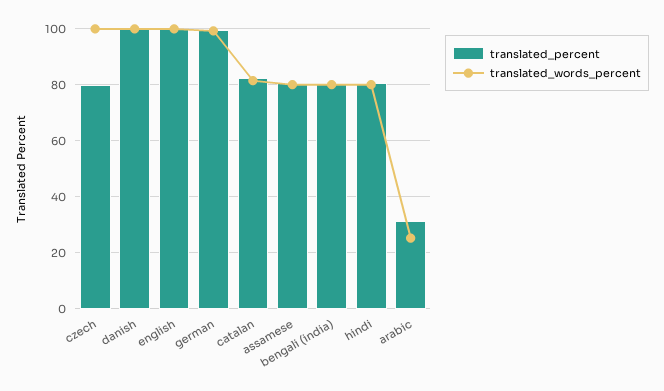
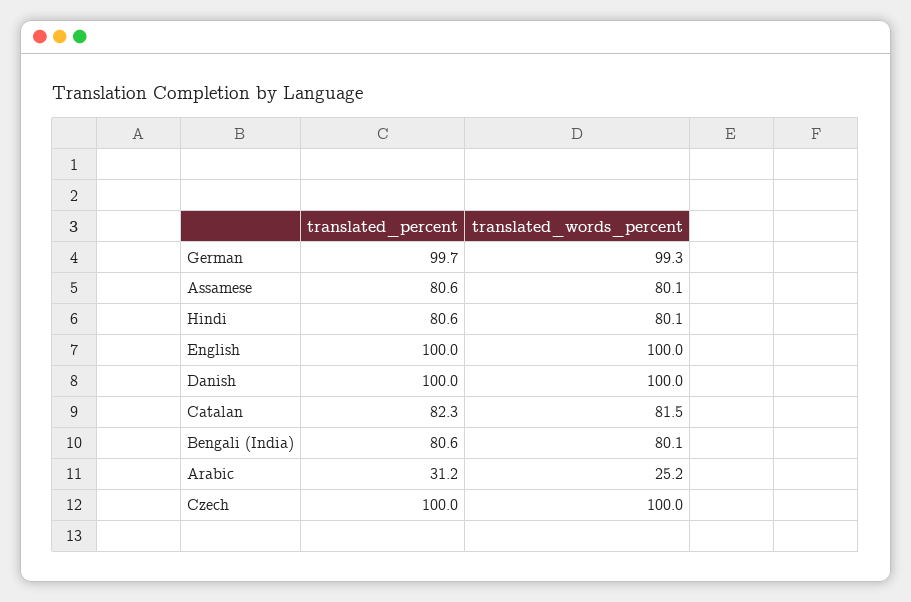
  {
    "translated_percent": {
-     "czech": 80,
+     "czech": 100,
      "danish": 100,
      "english": 100,
      "german": 99.7,
      "catalan": 82.3,
      "assamese": 80.6,
      "bengali (india)": 80.6,
      "hindi": 80.6,
      "arabic": 31.2
    },
    "translated_words_percent": {
      "czech": 100,
      "danish": 100,
      "english": 100,
      "german": 99.3,
      "catalan": 81.5,
      "assamese": 80.1,
      "bengali (india)": 80.1,
      "hindi": 80.1,
      "arabic": 25.2
    }
  }

